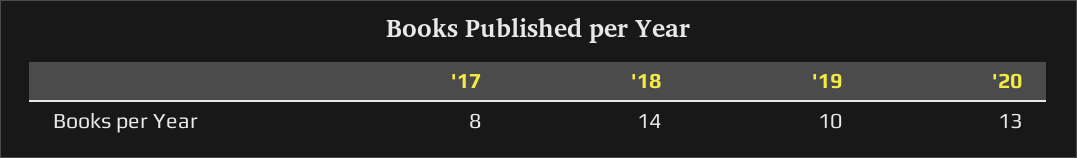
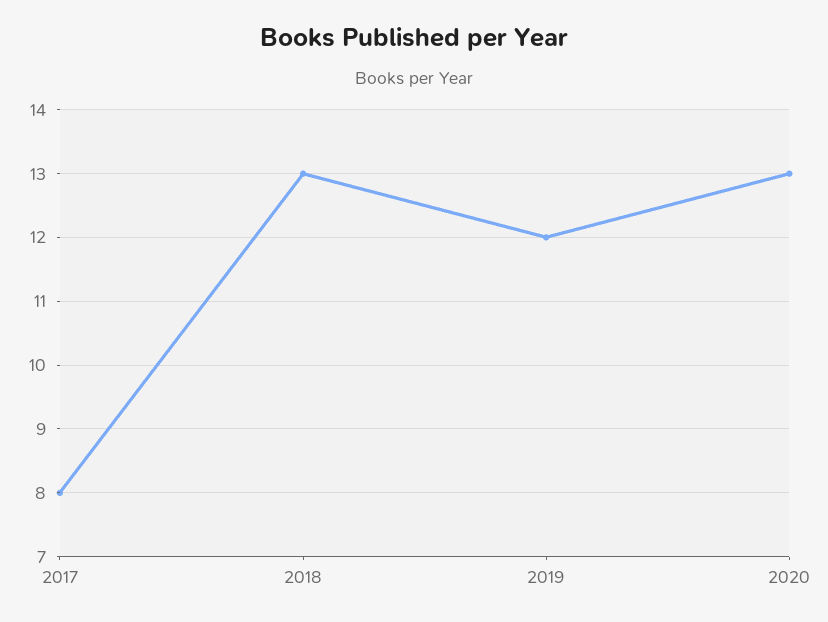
  {
    "'17": 8,
-   "'18": 14,
+   "'18": 13,
-   "'19": 10,
+   "'19": 12,
    "'20": 13
  }

